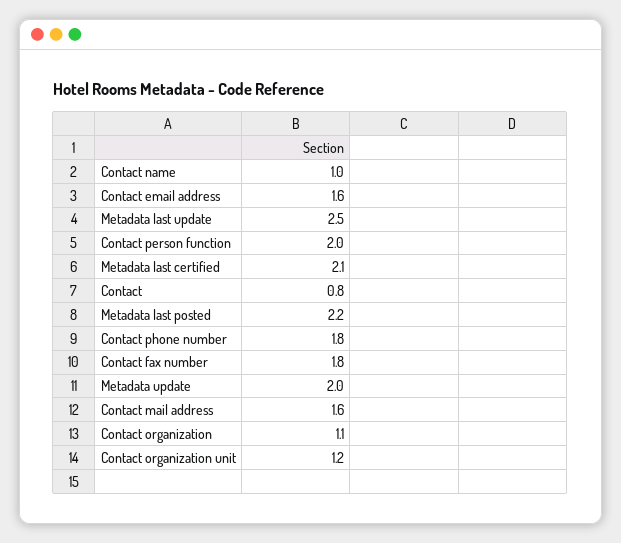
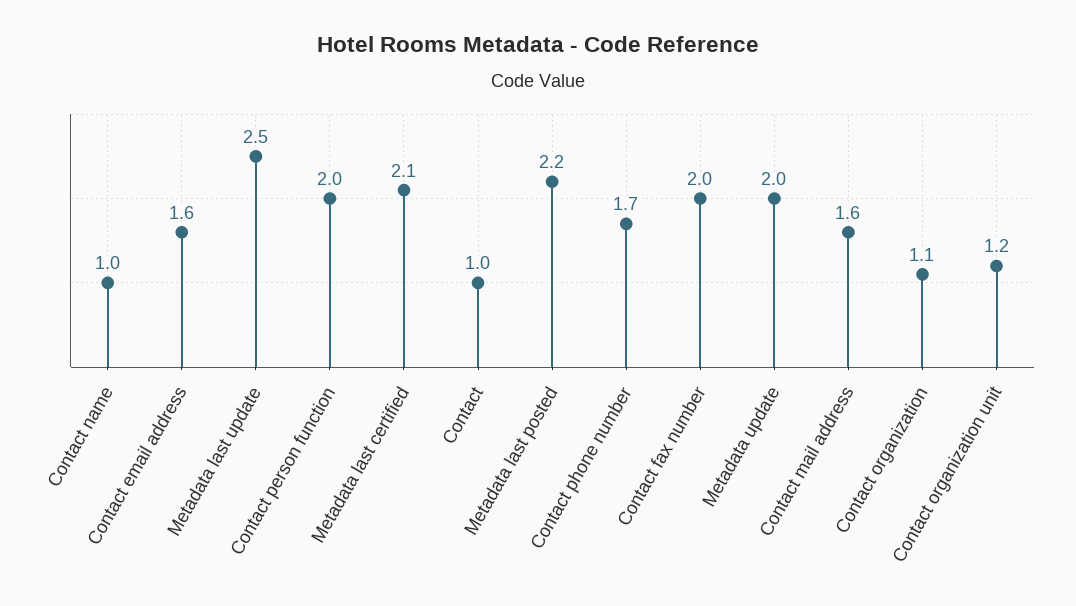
  {
    "Contact name": 1,
    "Contact email address": 1.6,
    "Metadata last update": 2.5,
    "Contact person function": 2,
    "Metadata last certified": 2.1,
-   "Contact": 0.8,
+   "Contact": 1,
    "Metadata last posted": 2.2,
-   "Contact phone number": 1.8,
+   "Contact phone number": 1.7,
-   "Contact fax number": 1.8,
+   "Contact fax number": 2,
    "Metadata update": 2,
    "Contact mail address": 1.6,
    "Contact organization": 1.1,
    "Contact organization unit": 1.2
  }

